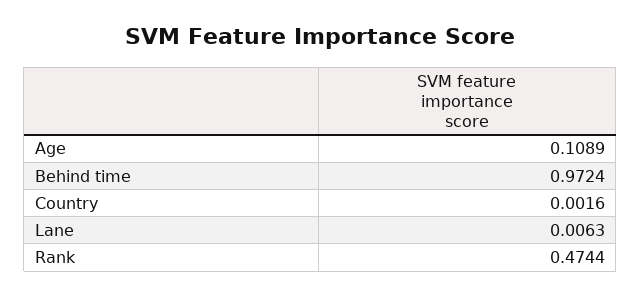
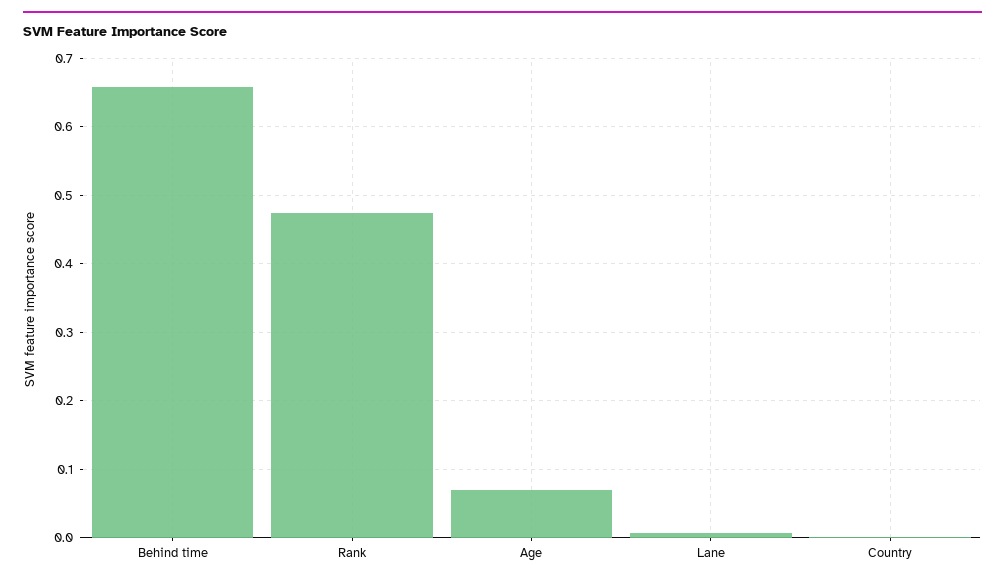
  {
-   "Age": 0.1089,
+   "Age": 0.07,
-   "Behind time": 0.9724,
+   "Behind time": 0.66,
    "Country": 0.0016,
    "Lane": 0.0063,
    "Rank": 0.4744
  }

